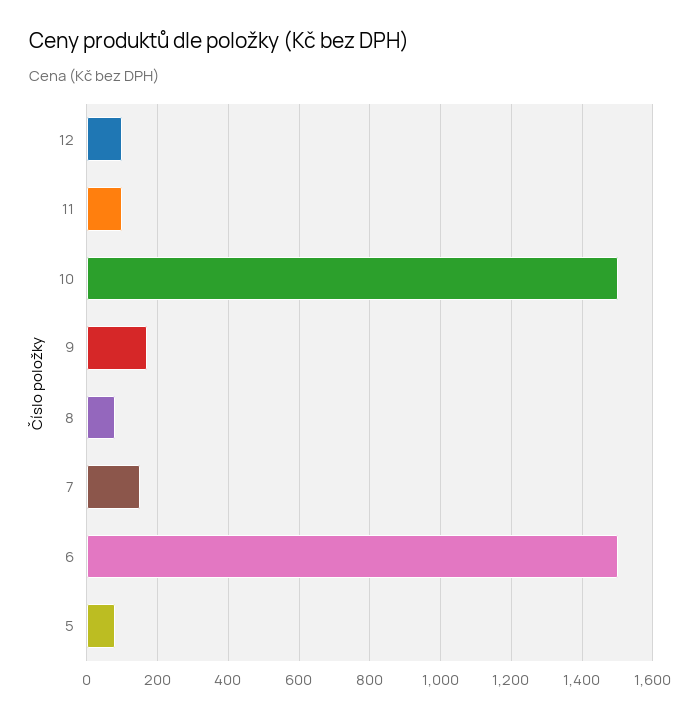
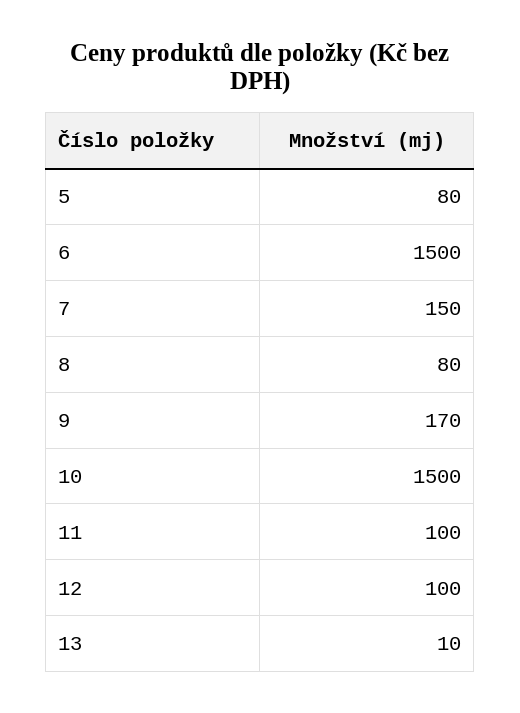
  {
    "12": 100,
    "11": 100,
    "10": 1500,
    "9": 170,
    "8": 80,
    "7": 150,
    "6": 1500,
-   "5": 80
+   "5": 80,
+   "13": 10
  }

